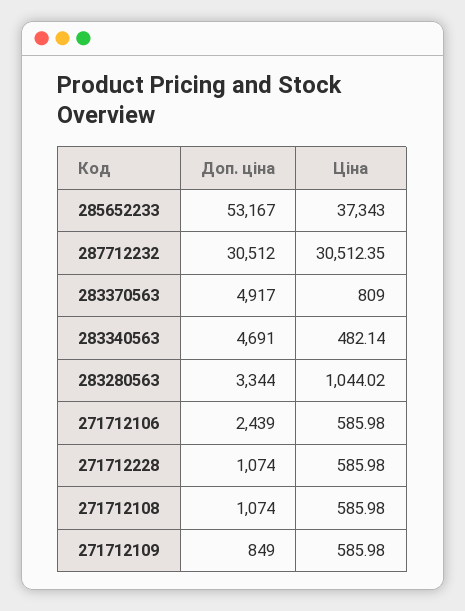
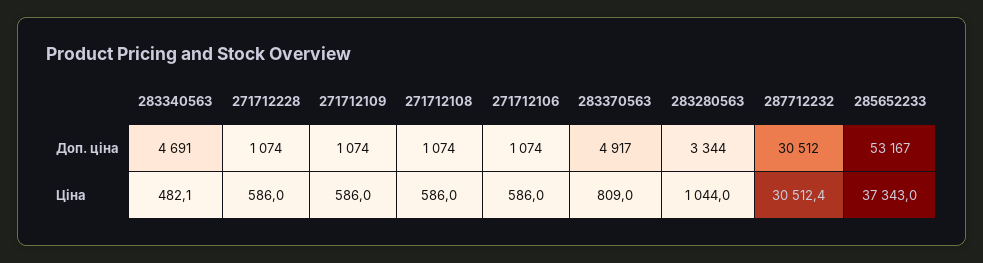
  {
    "Доп. ціна": {
      "285652233": 53167,
      "287712232": 30512,
      "283370563": 4917,
      "283340563": 4691,
      "283280563": 3344,
-     "271712106": 2439,
+     "271712106": 1074,
      "271712228": 1074,
      "271712108": 1074,
-     "271712109": 849
+     "271712109": 1074
    },
    "Ціна": {
      "285652233": 37343,
      "287712232": 30512.35,
      "283370563": 809,
      "283340563": 482.14,
      "283280563": 1044.02,
      "271712106": 585.98,
      "271712228": 585.98,
      "271712108": 585.98,
      "271712109": 585.98
    }
  }

